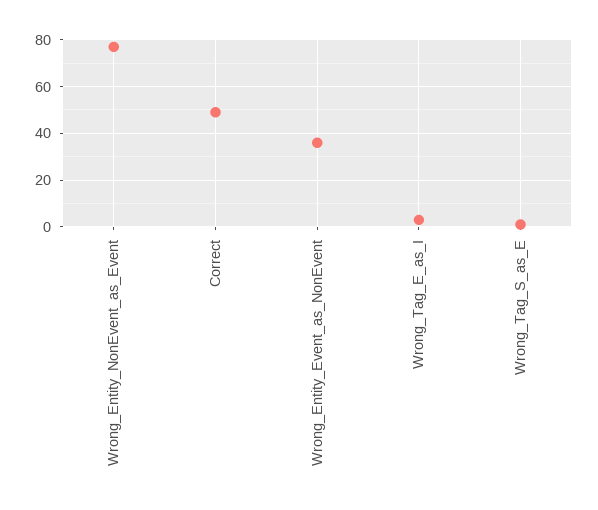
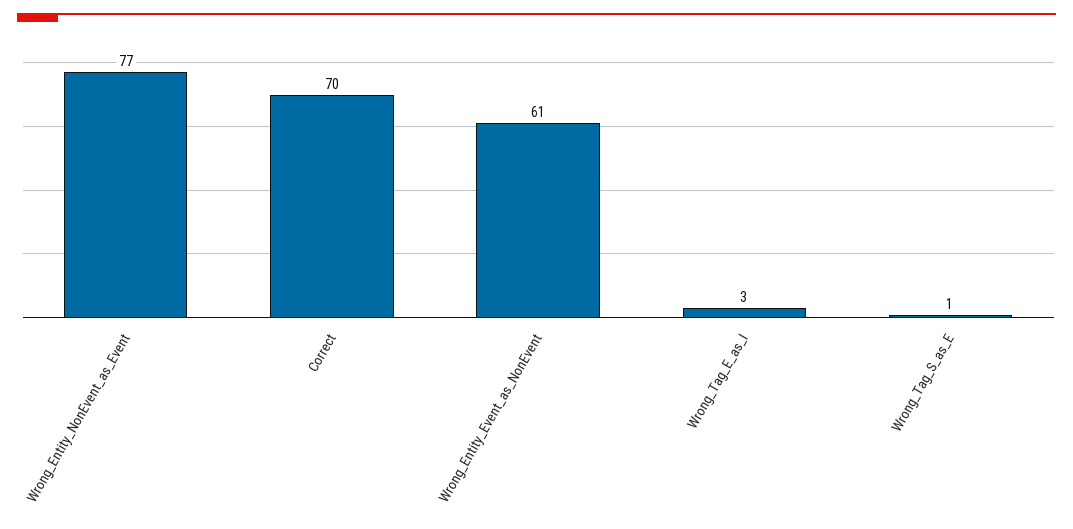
  {
    "Wrong_Entity_NonEvent_as_Event": 77,
-   "Correct": 50,
+   "Correct": 70,
-   "Wrong_Entity_Event_as_NonEvent": 35,
+   "Wrong_Entity_Event_as_NonEvent": 61,
    "Wrong_Tag_E_as_I": 3,
    "Wrong_Tag_S_as_E": 1
  }

